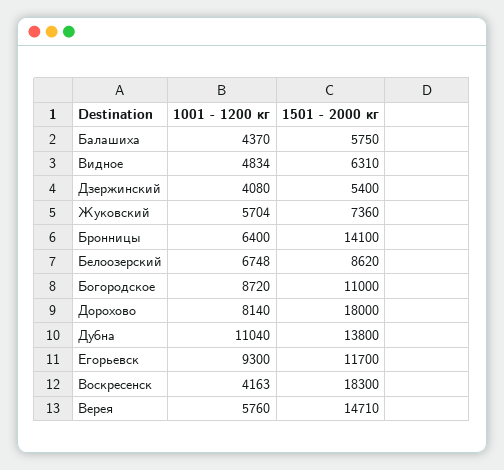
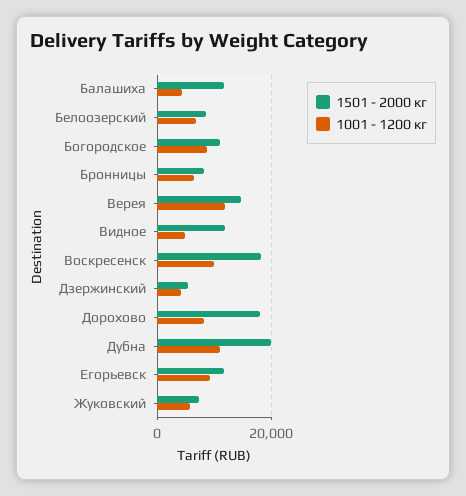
  {
    "1001 - 1200 кг": {
      "Балашиха": 4370,
      "Видное": 4834,
      "Дзержинский": 4080,
      "Жуковский": 5704,
      "Бронницы": 6400,
      "Белоозерский": 6748,
      "Богородское": 8720,
      "Дорохово": 8140,
      "Дубна": 11040,
      "Егорьевск": 9300,
-     "Воскресенск": 4163,
+     "Воскресенск": 10000,
-     "Верея": 5760
+     "Верея": 12000
    },
    "1501 - 2000 кг": {
-     "Балашиха": 5750,
+     "Балашиха": 12000,
-     "Видное": 6310,
+     "Видное": 12000,
      "Дзержинский": 5400,
      "Жуковский": 7360,
-     "Бронницы": 14100,
+     "Бронницы": 8000,
      "Белоозерский": 8620,
      "Богородское": 11000,
      "Дорохово": 18000,
-     "Дубна": 13800,
+     "Дубна": 20000,
      "Егорьевск": 11700,
      "Воскресенск": 18300,
      "Верея": 14710
    }
  }

